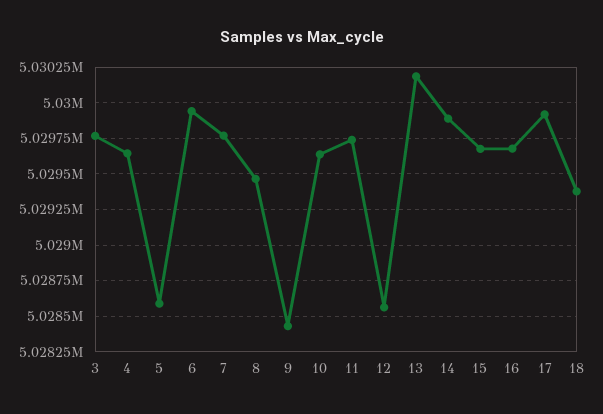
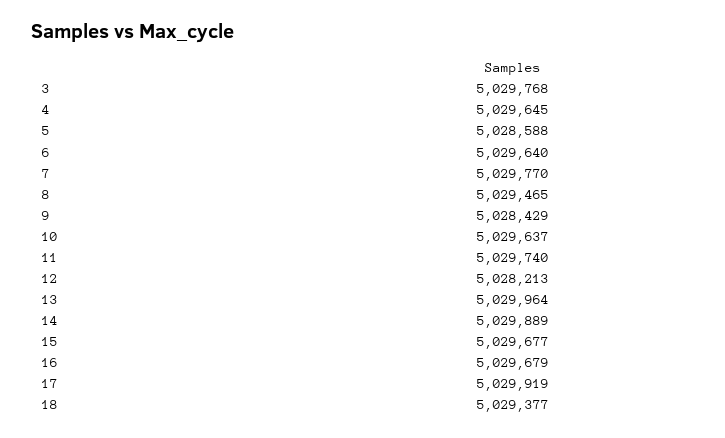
  {
    "3": 5029768,
    "4": 5029645,
    "5": 5028588,
-   "6": 5029950,
+   "6": 5029640,
    "7": 5029770,
    "8": 5029465,
    "9": 5028429,
    "10": 5029637,
    "11": 5029740,
-   "12": 5028550,
+   "12": 5028213,
-   "13": 5030200,
+   "13": 5029964,
    "14": 5029889,
    "15": 5029677,
    "16": 5029679,
    "17": 5029919,
    "18": 5029377
  }

